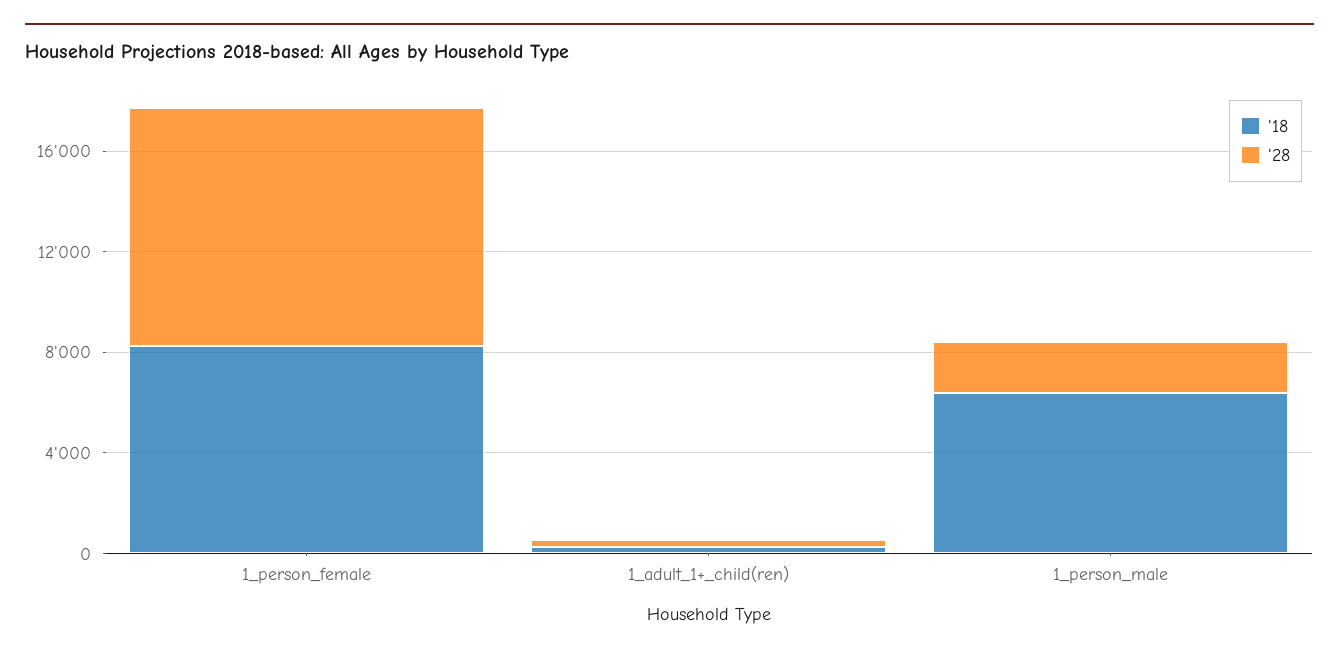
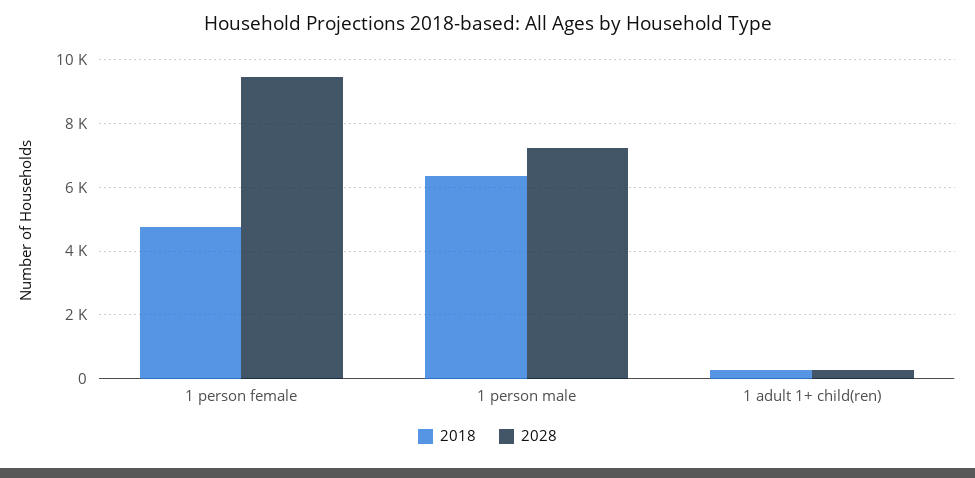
  {
    "'18": {
-     "1_person_female": 8000,
+     "1_person_female": 4800,
      "1_adult_1+_child(ren)": 200,
      "1_person_male": 6400
    },
    "'28": {
      "1_person_female": 9400,
      "1_adult_1+_child(ren)": 200,
-     "1_person_male": 2000
+     "1_person_male": 7200
    }
  }

